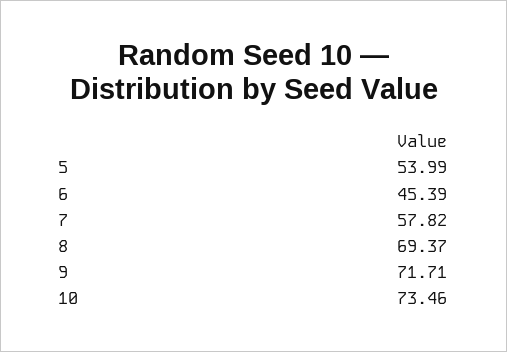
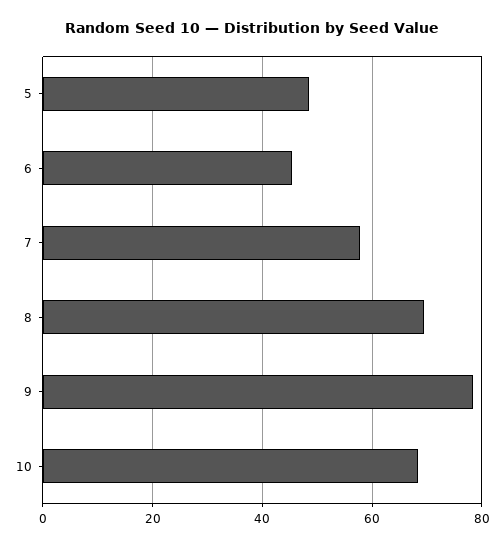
  {
-   "5": 53.99,
+   "5": 48,
    "6": 45.39,
    "7": 57.82,
    "8": 69.37,
-   "9": 71.71,
+   "9": 78,
-   "10": 73.46
+   "10": 68
  }

